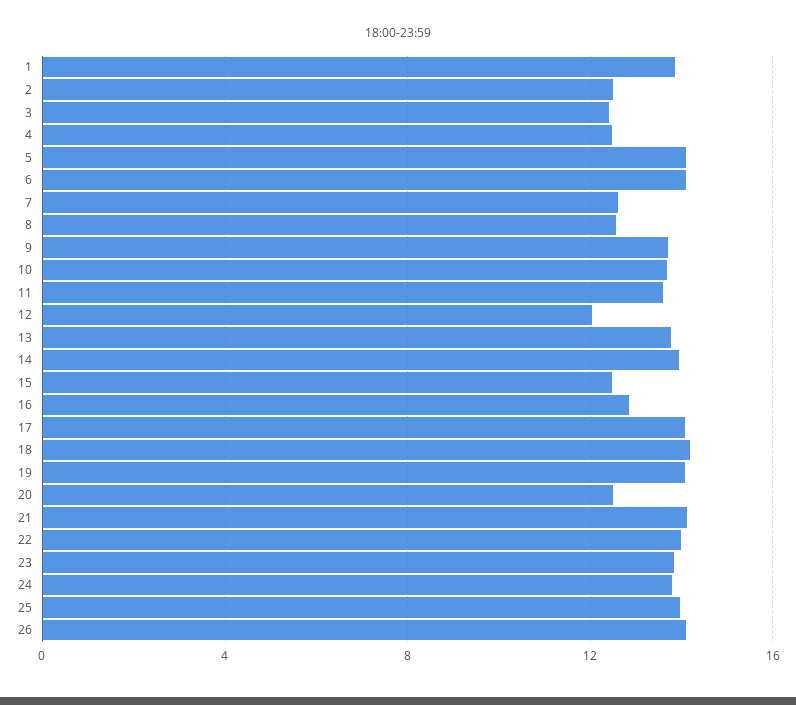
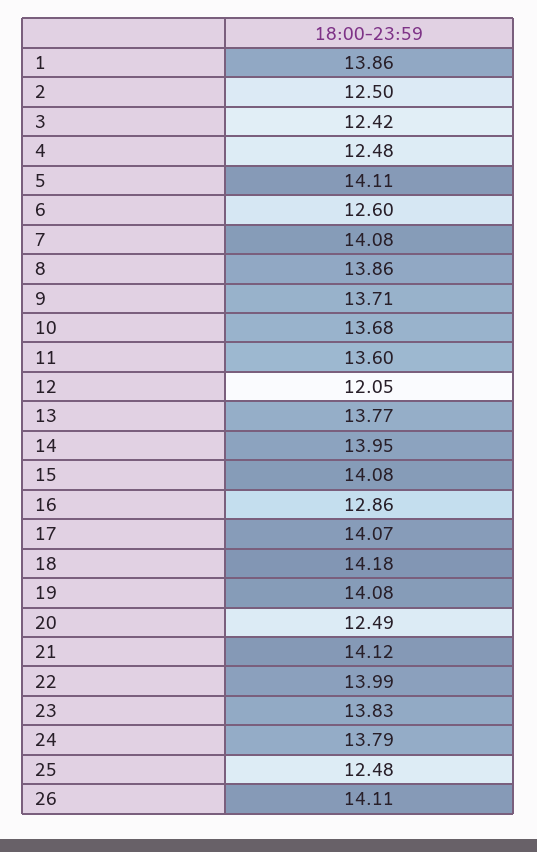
  {
    "1": 13.86,
    "2": 12.5,
    "3": 12.42,
    "4": 12.48,
    "5": 14.11,
-   "6": 14,
+   "6": 12.6,
-   "7": 12.5,
+   "7": 14.08,
-   "8": 12.5,
+   "8": 13.86,
    "9": 13.71,
    "10": 13.68,
    "11": 13.6,
    "12": 12.05,
    "13": 13.77,
    "14": 13.95,
-   "15": 12.5,
+   "15": 14.08,
    "16": 12.86,
    "17": 14.07,
    "18": 14.18,
    "19": 14.08,
    "20": 12.49,
    "21": 14.12,
    "22": 13.99,
    "23": 13.83,
    "24": 13.79,
-   "25": 14,
+   "25": 12.48,
    "26": 14.11
  }

